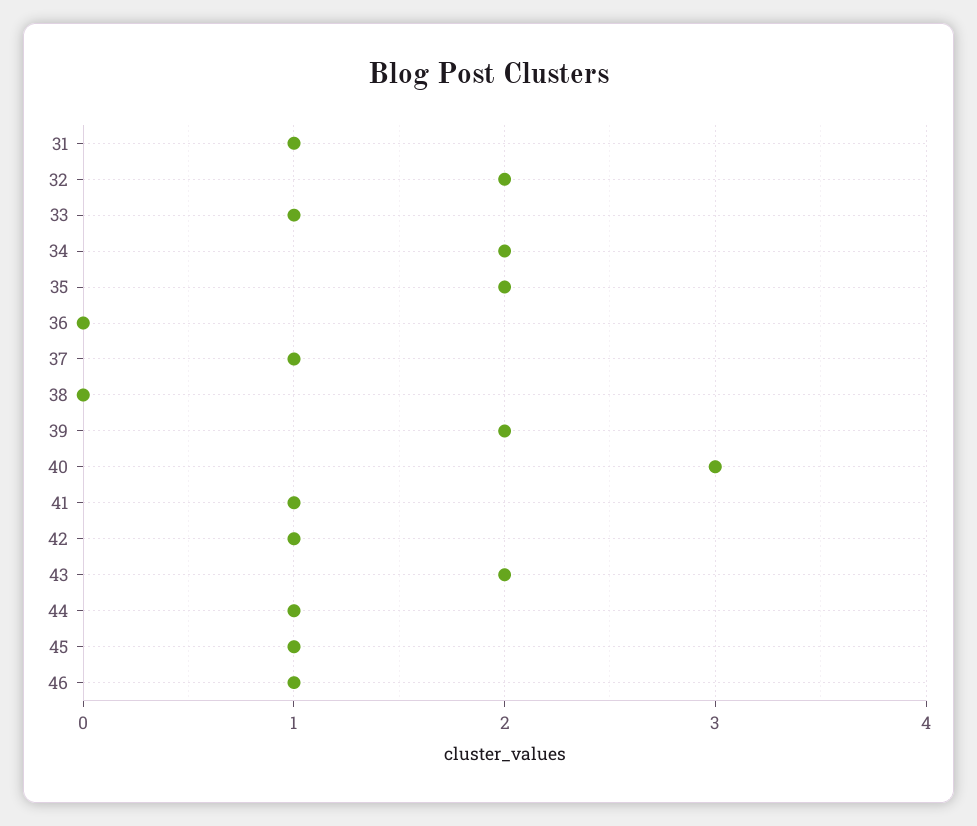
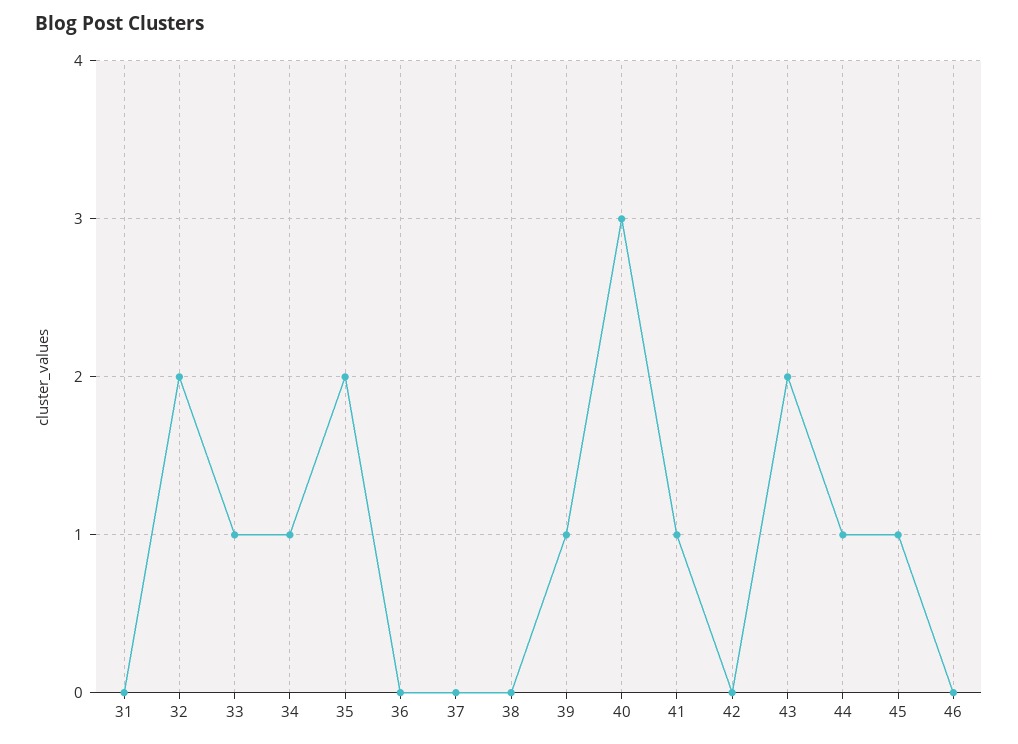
  {
-   "31": 1,
+   "31": 0,
    "32": 2,
    "33": 1,
-   "34": 2,
+   "34": 1,
    "35": 2,
    "36": 0,
-   "37": 1,
+   "37": 0,
    "38": 0,
-   "39": 2,
+   "39": 1,
    "40": 3,
    "41": 1,
-   "42": 1,
+   "42": 0,
    "43": 2,
    "44": 1,
    "45": 1,
-   "46": 1
+   "46": 0
  }

